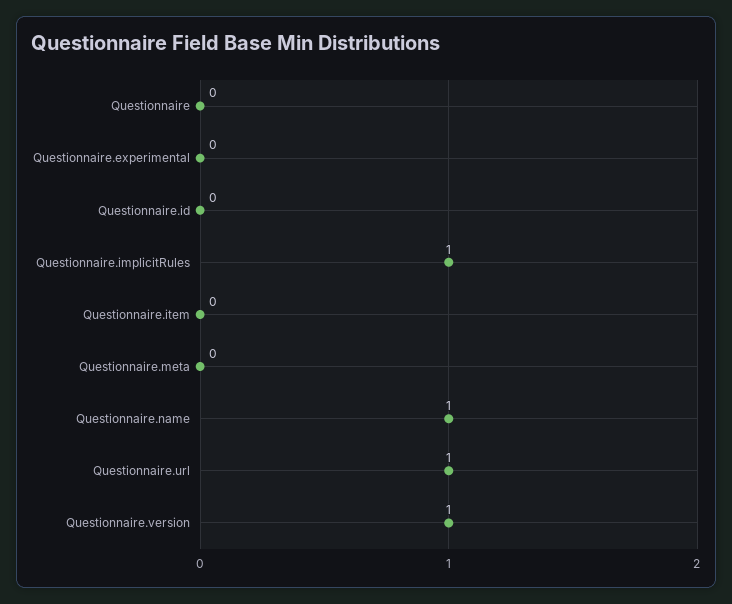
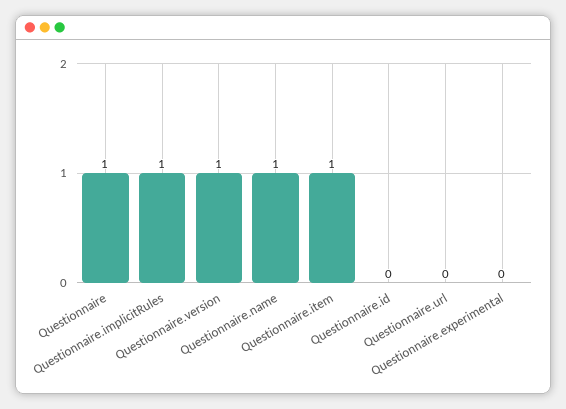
  {
-   "Questionnaire": 0,
+   "Questionnaire": 1,
    "Questionnaire.experimental": 0,
    "Questionnaire.id": 0,
    "Questionnaire.implicitRules": 1,
-   "Questionnaire.item": 0,
+   "Questionnaire.item": 1,
-   "Questionnaire.meta": 0,
    "Questionnaire.name": 1,
-   "Questionnaire.url": 1,
+   "Questionnaire.url": 0,
    "Questionnaire.version": 1
  }

